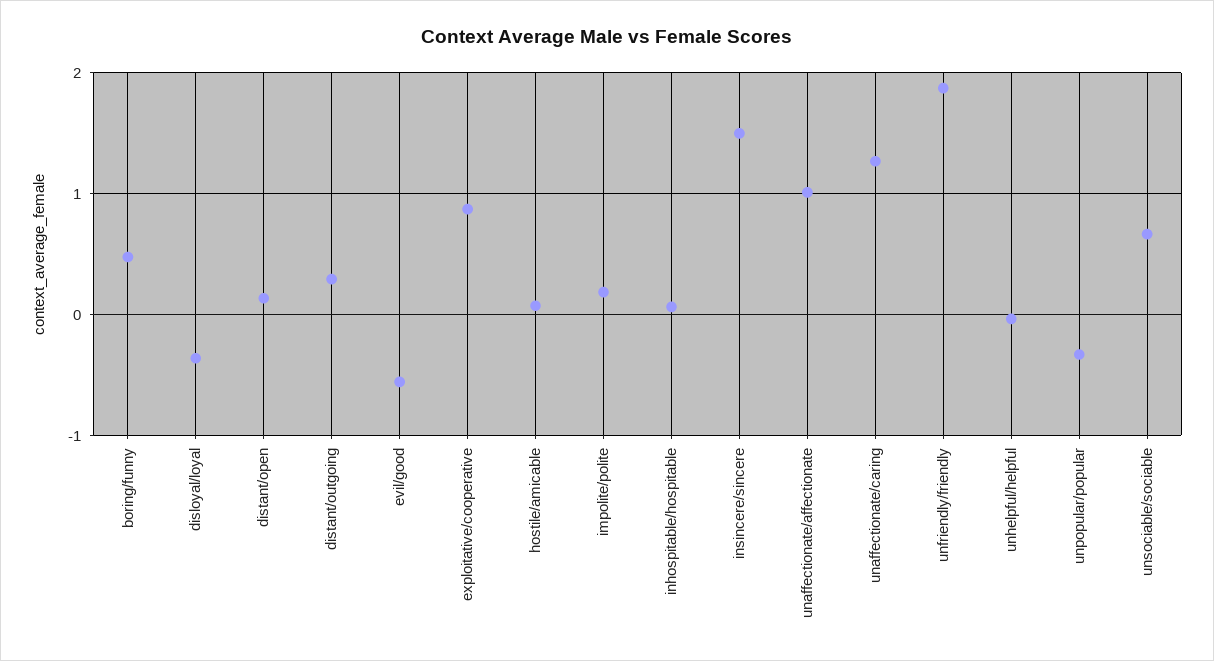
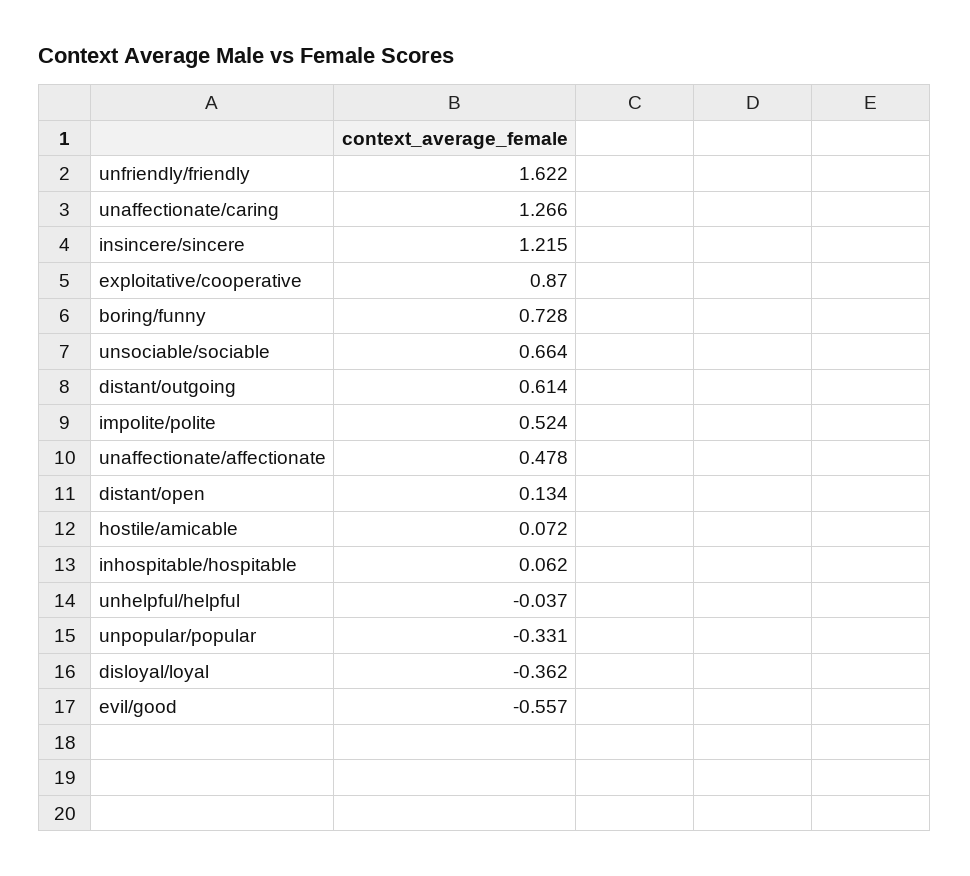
  {
-   "boring/funny": 0.5,
+   "boring/funny": 0.728,
    "disloyal/loyal": -0.362,
    "distant/open": 0.134,
-   "distant/outgoing": 0.3,
+   "distant/outgoing": 0.614,
    "evil/good": -0.557,
    "exploitative/cooperative": 0.87,
    "hostile/amicable": 0.072,
-   "impolite/polite": 0.2,
+   "impolite/polite": 0.524,
    "inhospitable/hospitable": 0.062,
-   "insincere/sincere": 1.5,
+   "insincere/sincere": 1.215,
-   "unaffectionate/affectionate": 1,
+   "unaffectionate/affectionate": 0.478,
    "unaffectionate/caring": 1.266,
-   "unfriendly/friendly": 1.9,
+   "unfriendly/friendly": 1.622,
    "unhelpful/helpful": -0.037,
    "unpopular/popular": -0.331,
    "unsociable/sociable": 0.664
  }

